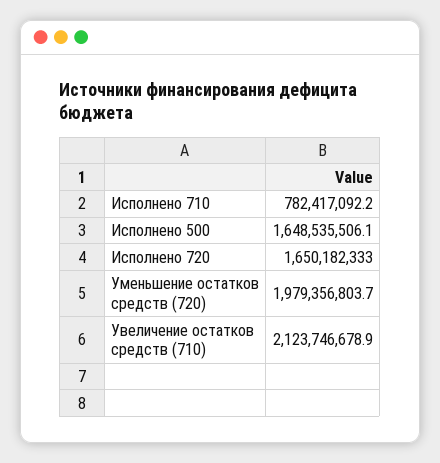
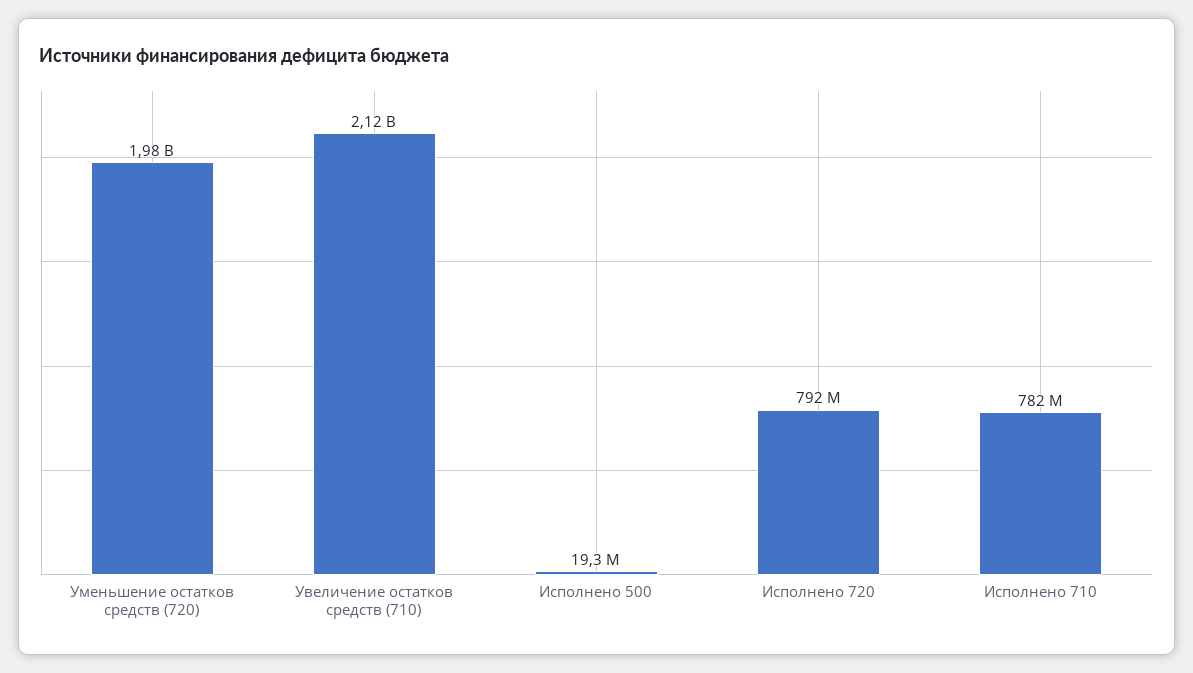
  {
    "Исполнено 710": 782417092.2,
-   "Исполнено 500": 1648535506.1,
+   "Исполнено 500": 19300000,
-   "Исполнено 720": 1650182333,
+   "Исполнено 720": 792000000,
    "Уменьшение остатков средств (720)": 1979356803.7,
    "Увеличение остатков средств (710)": 2123746678.9
  }

